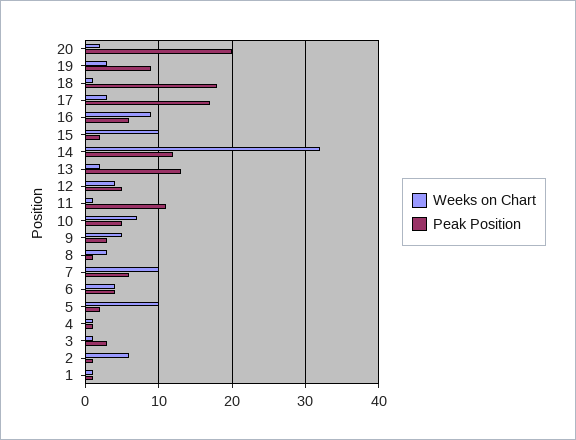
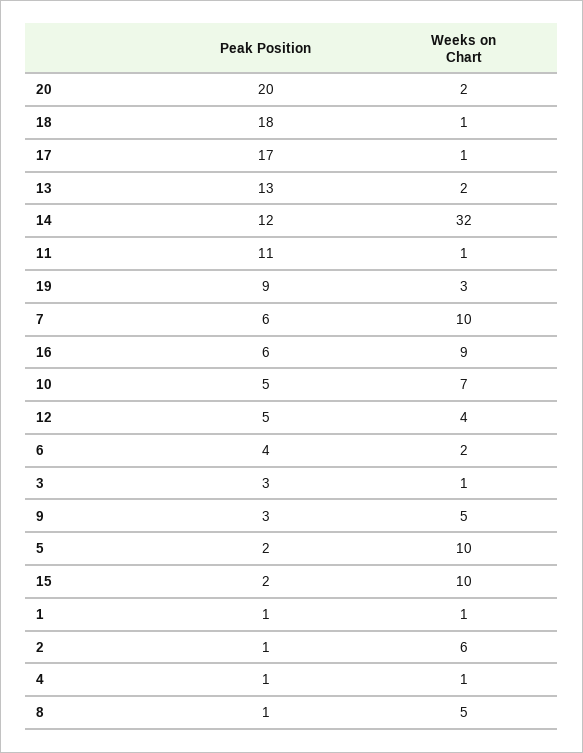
  {
    "Weeks on Chart": {
      "20": 2,
      "19": 3,
      "18": 1,
-     "17": 3,
+     "17": 1,
      "16": 9,
      "15": 10,
      "14": 32,
      "13": 2,
      "12": 4,
      "11": 1,
      "10": 7,
      "9": 5,
-     "8": 3,
+     "8": 5,
      "7": 10,
-     "6": 4,
+     "6": 2,
      "5": 10,
      "4": 1,
      "3": 1,
      "2": 6,
      "1": 1
    },
    "Peak Position": {
      "20": 20,
      "19": 9,
      "18": 18,
      "17": 17,
      "16": 6,
      "15": 2,
      "14": 12,
      "13": 13,
      "12": 5,
      "11": 11,
      "10": 5,
      "9": 3,
      "8": 1,
      "7": 6,
      "6": 4,
      "5": 2,
      "4": 1,
      "3": 3,
      "2": 1,
      "1": 1
    }
  }

